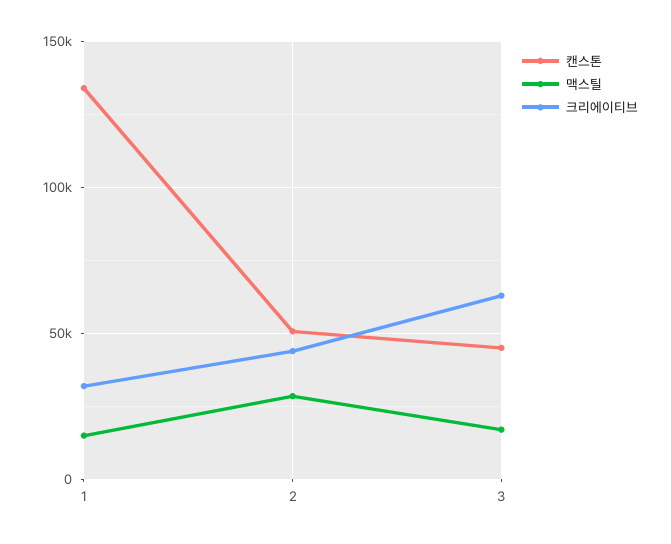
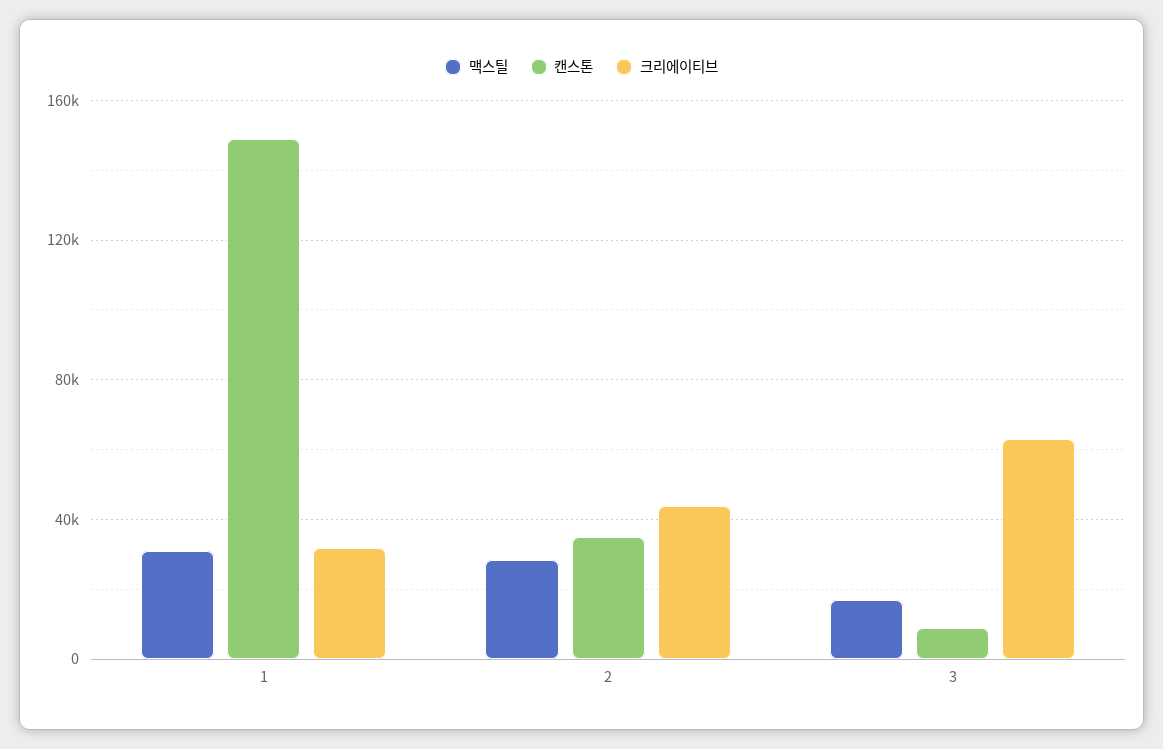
  {
    "캔스톤": {
-     "1": 135000,
+     "1": 150000,
-     "2": 50000,
+     "2": 35000,
-     "3": 45000
+     "3": 10000
    },
    "맥스틸": {
-     "1": 15000,
+     "1": 30000,
      "2": 30000,
      "3": 15000
    },
    "크리에이티브": {
      "1": 30000,
      "2": 45000,
      "3": 65000
    }
  }

